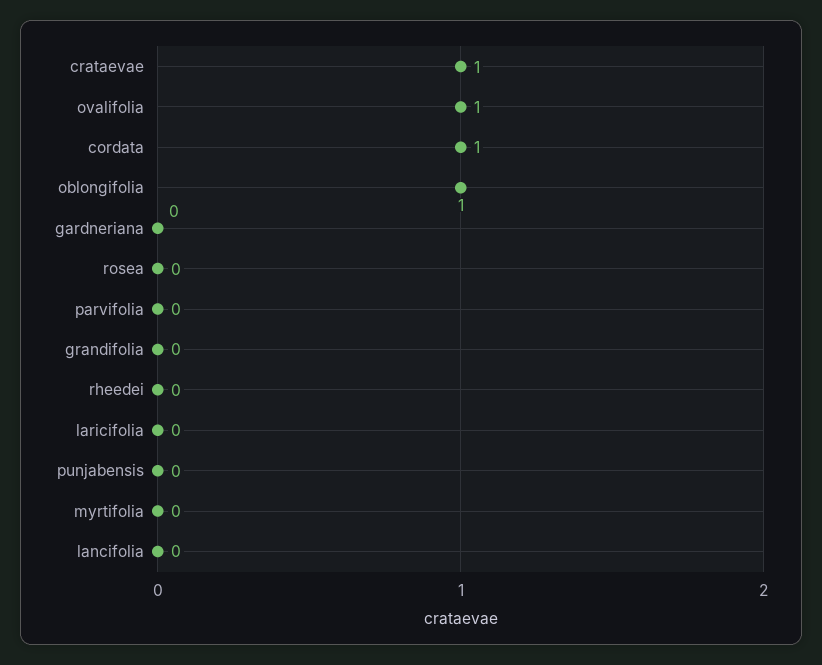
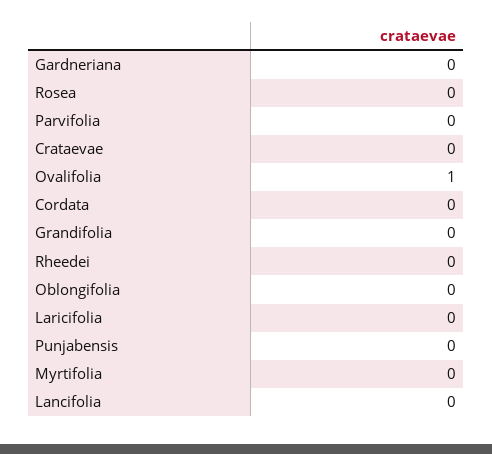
  {
-   "crataevae": 1,
+   "crataevae": 0,
    "ovalifolia": 1,
-   "cordata": 1,
+   "cordata": 0,
-   "oblongifolia": 1,
+   "oblongifolia": 0,
    "gardneriana": 0,
    "rosea": 0,
    "parvifolia": 0,
    "grandifolia": 0,
    "rheedei": 0,
    "laricifolia": 0,
    "punjabensis": 0,
    "myrtifolia": 0,
    "lancifolia": 0
  }

